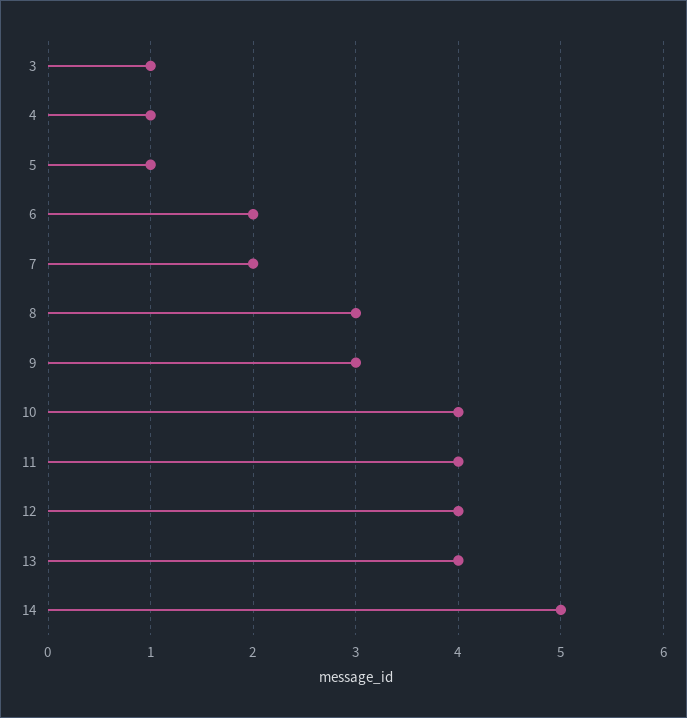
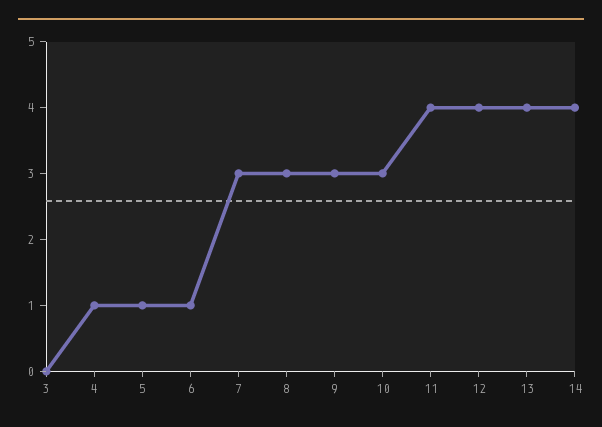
  {
-   "3": 1,
+   "3": 0,
    "4": 1,
    "5": 1,
-   "6": 2,
+   "6": 1,
-   "7": 2,
+   "7": 3,
    "8": 3,
    "9": 3,
-   "10": 4,
+   "10": 3,
    "11": 4,
    "12": 4,
    "13": 4,
-   "14": 5
+   "14": 4
  }

